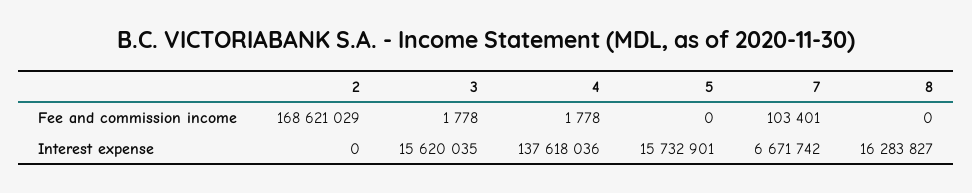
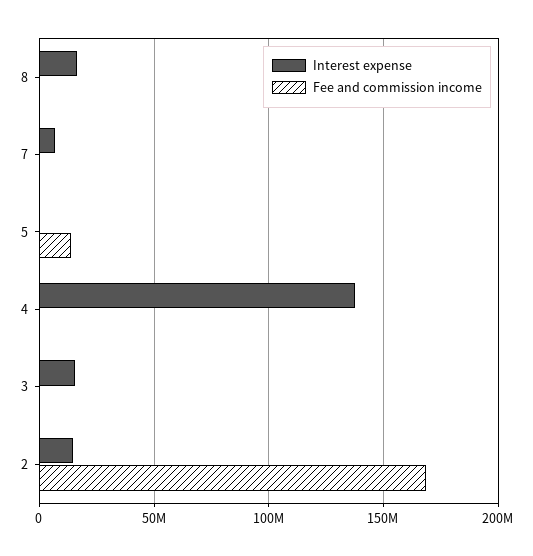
  {
    "Fee and commission income": {
      "2": 168621029,
      "3": 1778,
      "4": 1778,
-     "5": 0,
+     "5": 15000000,
      "7": 103401,
      "8": 0
    },
    "Interest expense": {
-     "2": 0,
+     "2": 15000000,
      "3": 15620035,
      "4": 137618036,
-     "5": 15732901,
+     "5": 0,
      "7": 6671742,
      "8": 16283827
    }
  }

